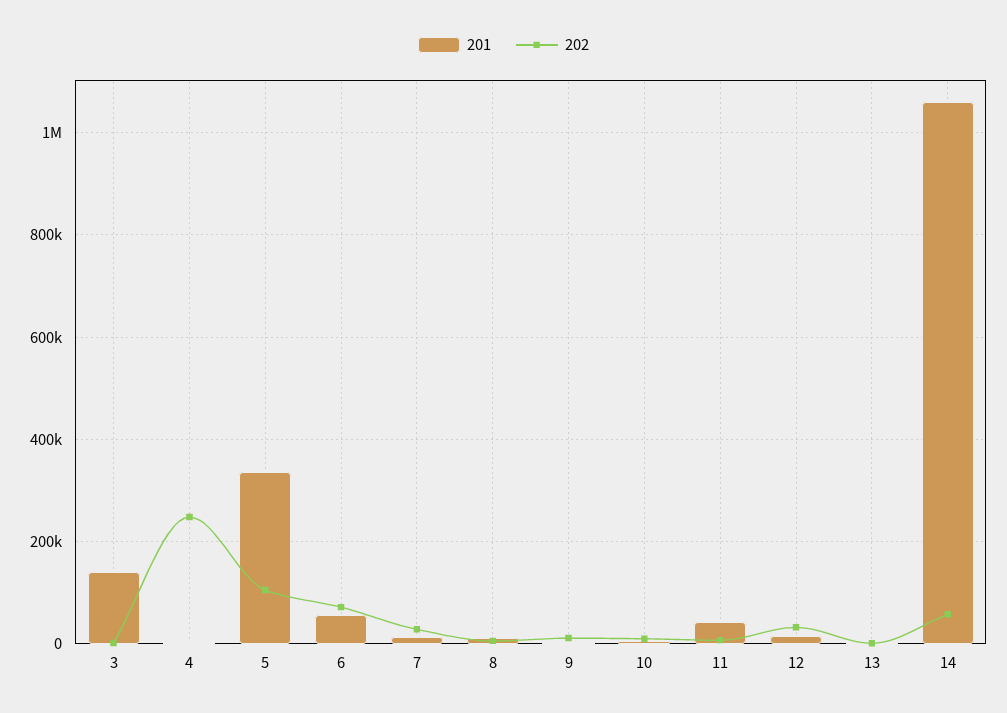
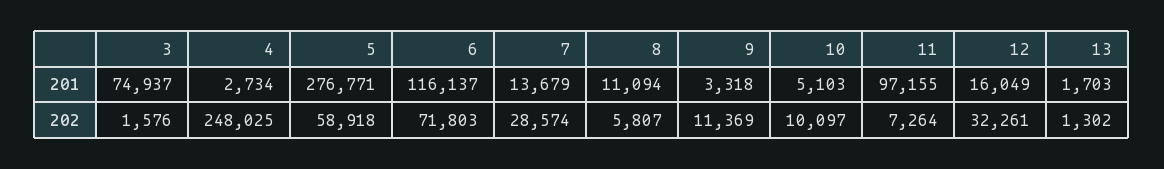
  {
    "201": {
-     "3": 140000,
+     "3": 74937,
      "4": 2734,
-     "5": 340000,
+     "5": 276771,
-     "6": 60000,
+     "6": 116137,
      "7": 13679,
      "8": 11094,
      "9": 3318,
      "10": 5103,
-     "11": 40000,
+     "11": 97155,
      "12": 16049,
-     "13": 1703,
+     "13": 1703
-     "14": 1060000
    },
    "202": {
      "3": 1576,
      "4": 248025,
-     "5": 100000,
+     "5": 58918,
      "6": 71803,
      "7": 28574,
      "8": 5807,
      "9": 11369,
      "10": 10097,
      "11": 7264,
      "12": 32261,
-     "13": 1302,
+     "13": 1302
-     "14": 60000
    }
  }

